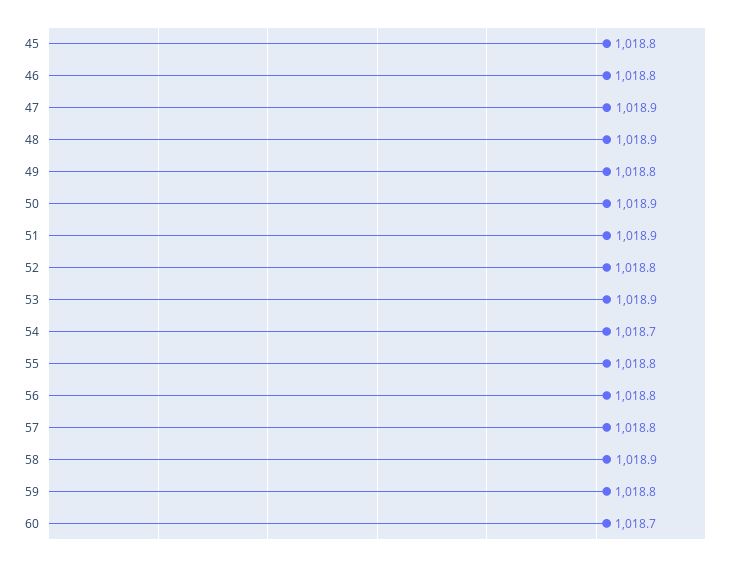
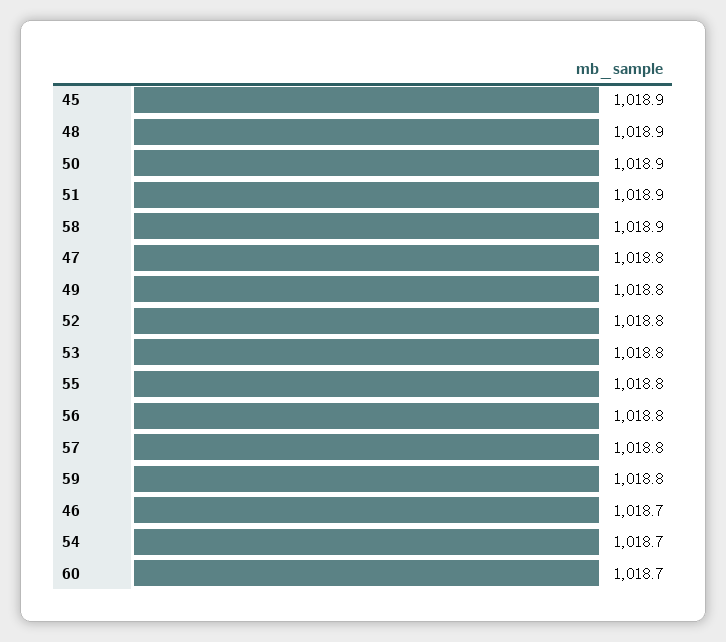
  {
-   "45": 1018.8,
+   "45": 1018.9,
-   "46": 1018.8,
+   "46": 1018.7,
-   "47": 1018.9,
+   "47": 1018.8,
    "48": 1018.9,
    "49": 1018.8,
    "50": 1018.9,
    "51": 1018.9,
    "52": 1018.8,
-   "53": 1018.9,
+   "53": 1018.8,
    "54": 1018.7,
    "55": 1018.8,
    "56": 1018.8,
    "57": 1018.8,
    "58": 1018.9,
    "59": 1018.8,
    "60": 1018.7
  }

